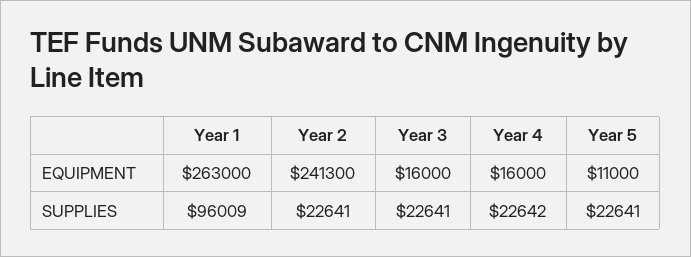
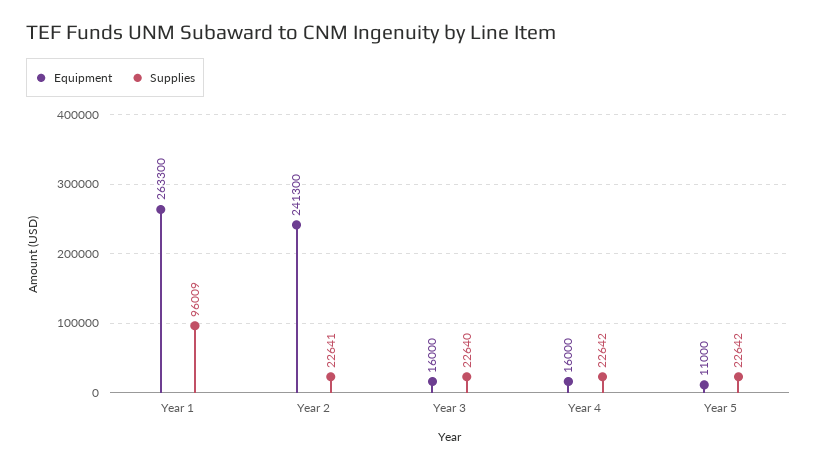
  {
    "EQUIPMENT": {
-     "Year 1": 263000,
+     "Year 1": 263300,
      "Year 2": 241300,
      "Year 3": 16000,
      "Year 4": 16000,
      "Year 5": 11000
    },
    "SUPPLIES": {
      "Year 1": 96009,
      "Year 2": 22641,
-     "Year 3": 22641,
+     "Year 3": 22640,
      "Year 4": 22642,
-     "Year 5": 22641
+     "Year 5": 22642
    }
  }

